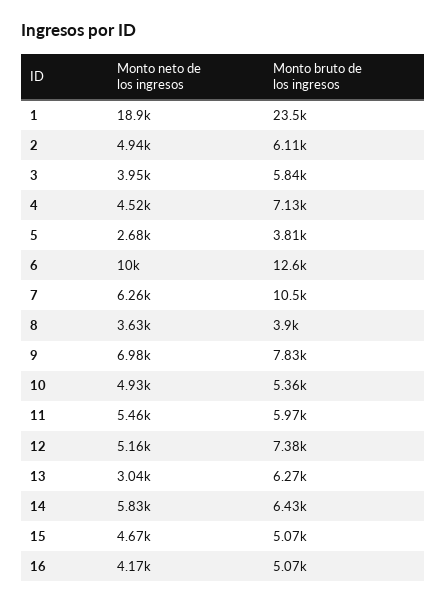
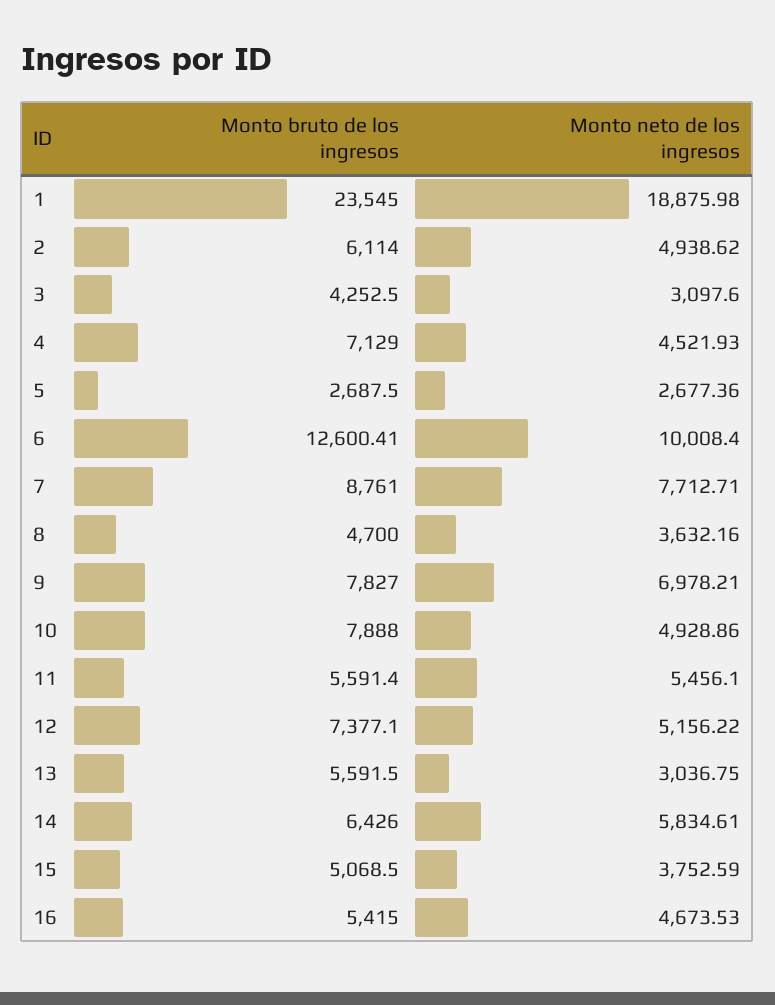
  {
    "Monto neto de los ingresos": {
      "1": 18875.98,
      "2": 4938.62,
-     "3": 3950,
+     "3": 3097.6,
      "4": 4521.93,
      "5": 2677.36,
      "6": 10008.4,
-     "7": 6260,
+     "7": 7712.71,
      "8": 3632.16,
      "9": 6978.21,
      "10": 4928.86,
      "11": 5456.1,
      "12": 5156.22,
      "13": 3036.75,
      "14": 5834.61,
-     "15": 4670,
+     "15": 3752.59,
-     "16": 4170
+     "16": 4673.53
    },
    "Monto bruto de los ingresos": {
      "1": 23545,
      "2": 6114,
-     "3": 5840,
+     "3": 4252.5,
      "4": 7129,
-     "5": 3810,
+     "5": 2687.5,
      "6": 12600.41,
-     "7": 10500,
+     "7": 8761,
-     "8": 3900,
+     "8": 4700,
      "9": 7827,
-     "10": 5360,
+     "10": 7888,
-     "11": 5970,
+     "11": 5591.4,
      "12": 7377.1,
-     "13": 6270,
+     "13": 5591.5,
      "14": 6426,
      "15": 5068.5,
-     "16": 5070
+     "16": 5415
    }
  }

